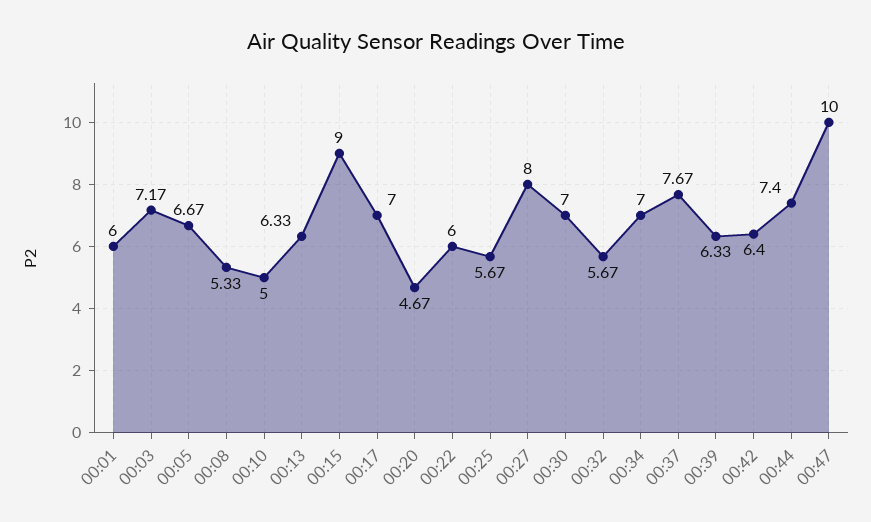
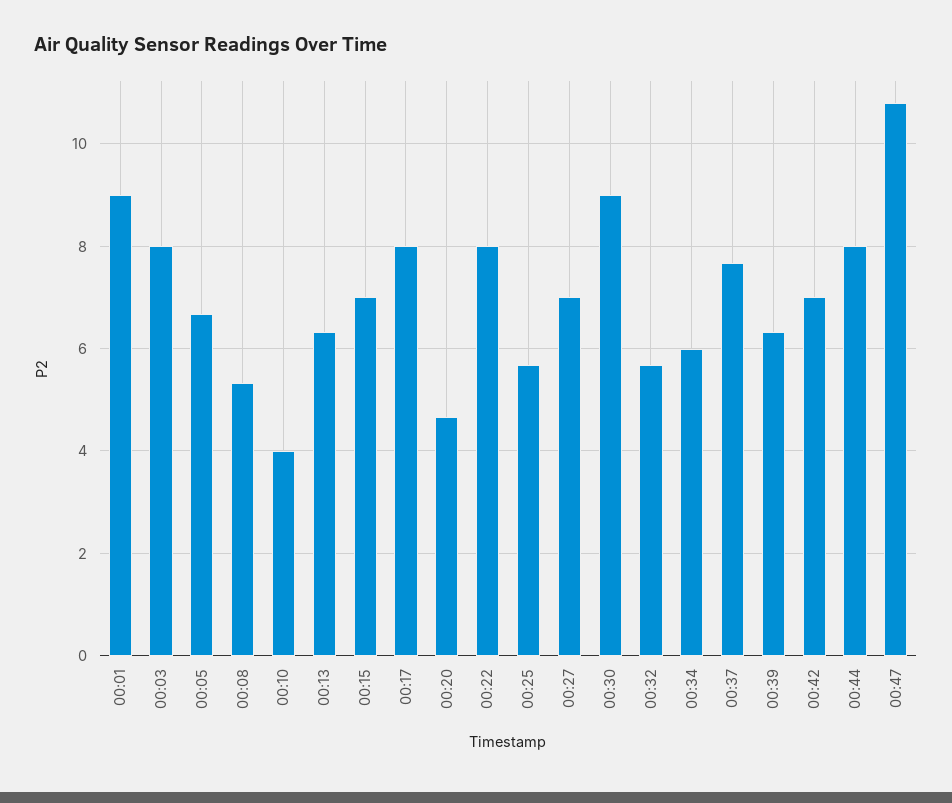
  {
-   "00:01": 6,
+   "00:01": 9,
-   "00:03": 7.17,
+   "00:03": 8,
    "00:05": 6.67,
    "00:08": 5.33,
-   "00:10": 5,
+   "00:10": 4,
    "00:13": 6.33,
-   "00:15": 9,
+   "00:15": 7,
-   "00:17": 7,
+   "00:17": 8,
    "00:20": 4.67,
-   "00:22": 6,
+   "00:22": 8,
    "00:25": 5.67,
-   "00:27": 8,
+   "00:27": 7,
-   "00:30": 7,
+   "00:30": 9,
    "00:32": 5.67,
-   "00:34": 7,
+   "00:34": 6,
    "00:37": 7.67,
    "00:39": 6.33,
-   "00:42": 6.4,
+   "00:42": 7,
-   "00:44": 7.4,
+   "00:44": 8,
-   "00:47": 10
+   "00:47": 10.8
  }

